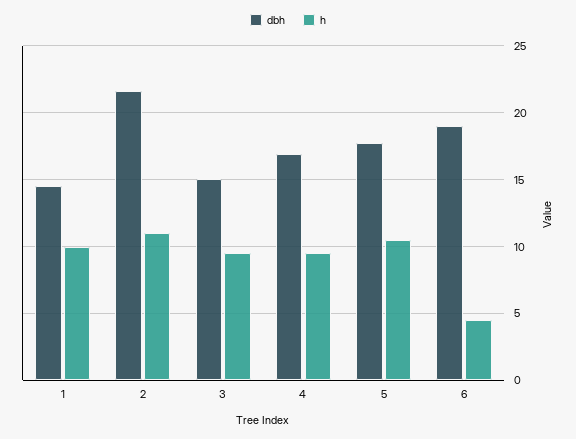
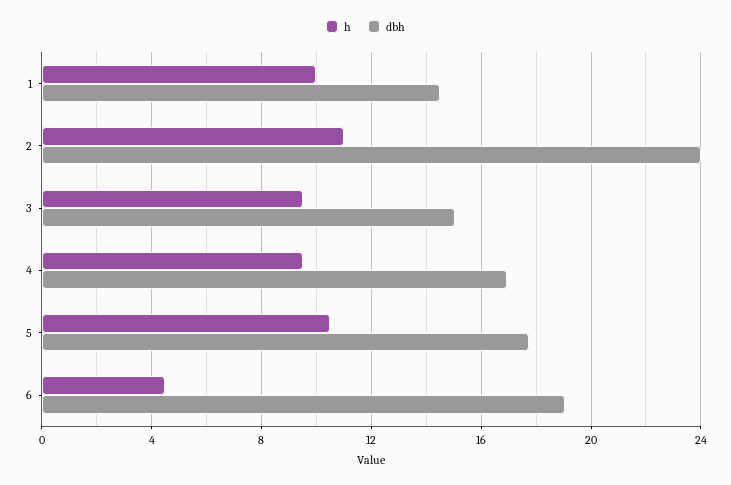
  {
    "dbh": {
      "1": 14.5,
-     "2": 21.5,
+     "2": 24,
      "3": 15,
      "4": 17,
      "5": 18,
      "6": 19
    },
    "h": {
      "1": 10,
      "2": 11,
      "3": 9.5,
      "4": 9.5,
      "5": 10.5,
      "6": 4.5
    }
  }

